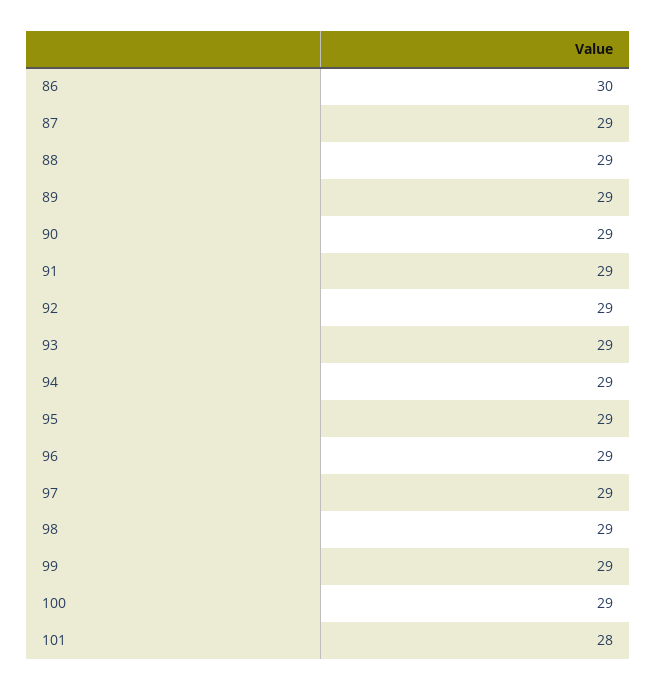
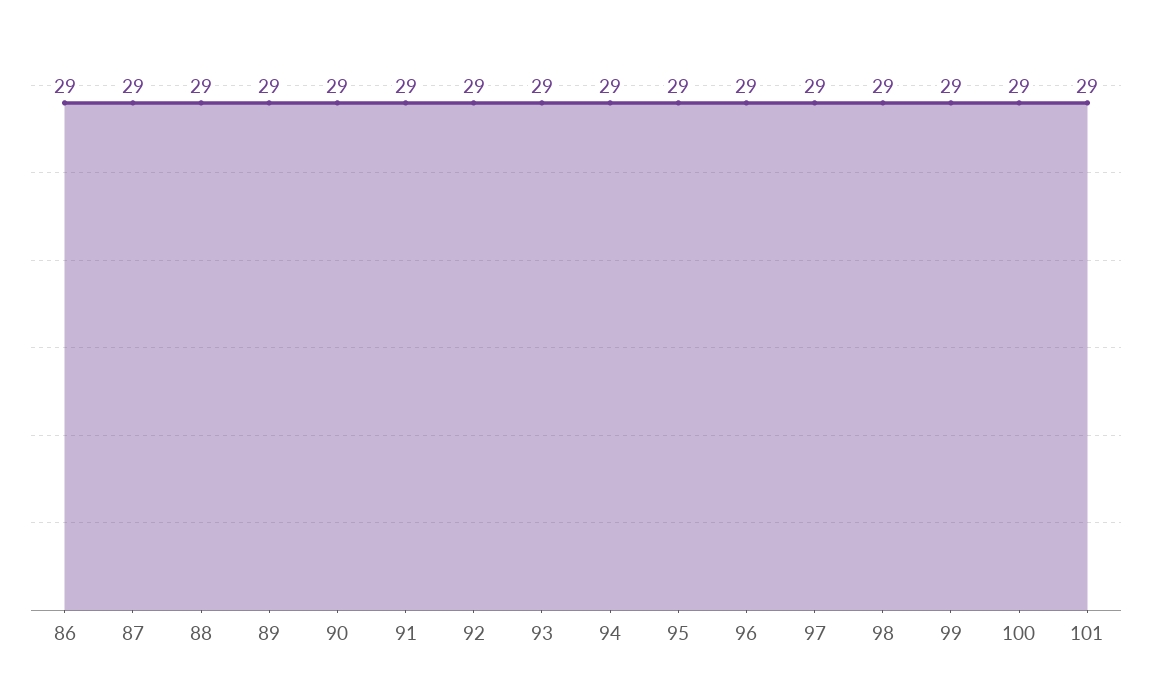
  {
-   "86": 30,
+   "86": 29,
    "87": 29,
    "88": 29,
    "89": 29,
    "90": 29,
    "91": 29,
    "92": 29,
    "93": 29,
    "94": 29,
    "95": 29,
    "96": 29,
    "97": 29,
    "98": 29,
    "99": 29,
    "100": 29,
-   "101": 28
+   "101": 29
  }

